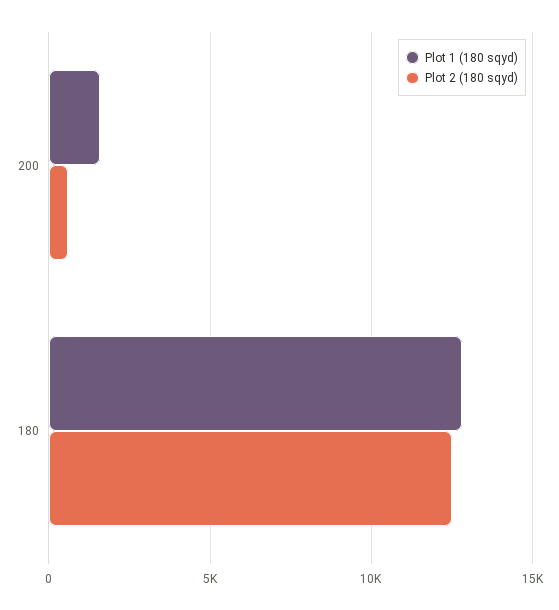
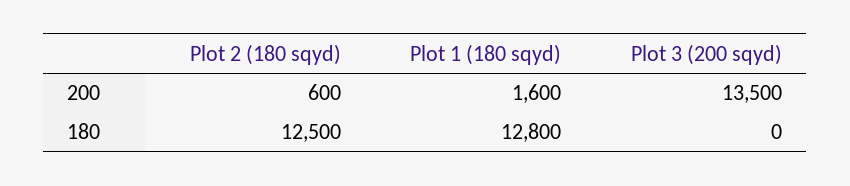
  {
    "Plot 1 (180 sqyd)": {
      "200": 1600,
      "180": 12800
    },
    "Plot 2 (180 sqyd)": {
      "200": 600,
      "180": 12500
-   }
+   },
+   "Plot 3 (200 sqyd)": {
+     "200": 13500,
+     "180": 0
+   }
  }

